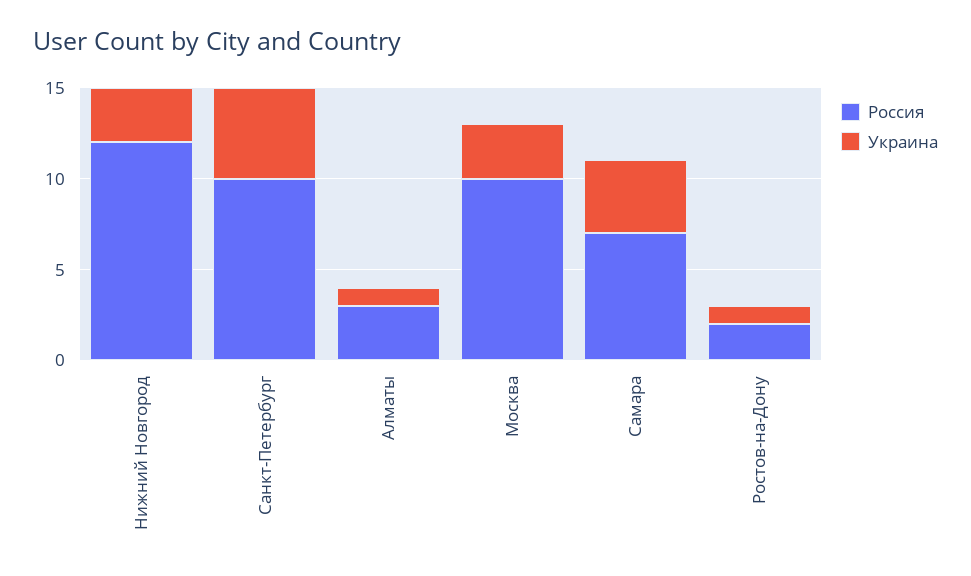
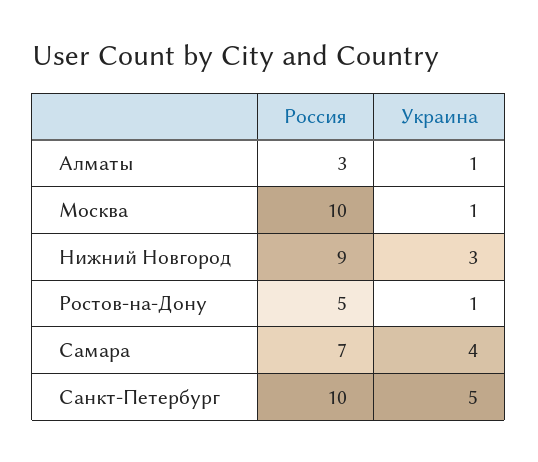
  {
    "Россия": {
-     "Нижний Новгород": 12,
+     "Нижний Новгород": 9,
      "Санкт-Петербург": 10,
      "Алматы": 3,
      "Москва": 10,
      "Самара": 7,
-     "Ростов-на-Дону": 2
+     "Ростов-на-Дону": 5
    },
    "Украина": {
      "Нижний Новгород": 3,
      "Санкт-Петербург": 5,
      "Алматы": 1,
-     "Москва": 3,
+     "Москва": 1,
      "Самара": 4,
      "Ростов-на-Дону": 1
    }
  }

